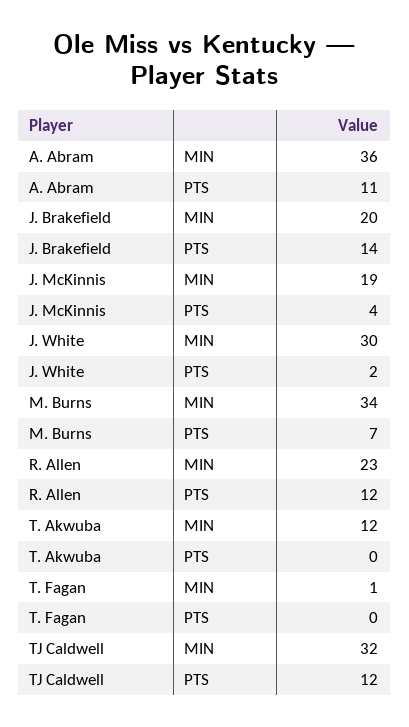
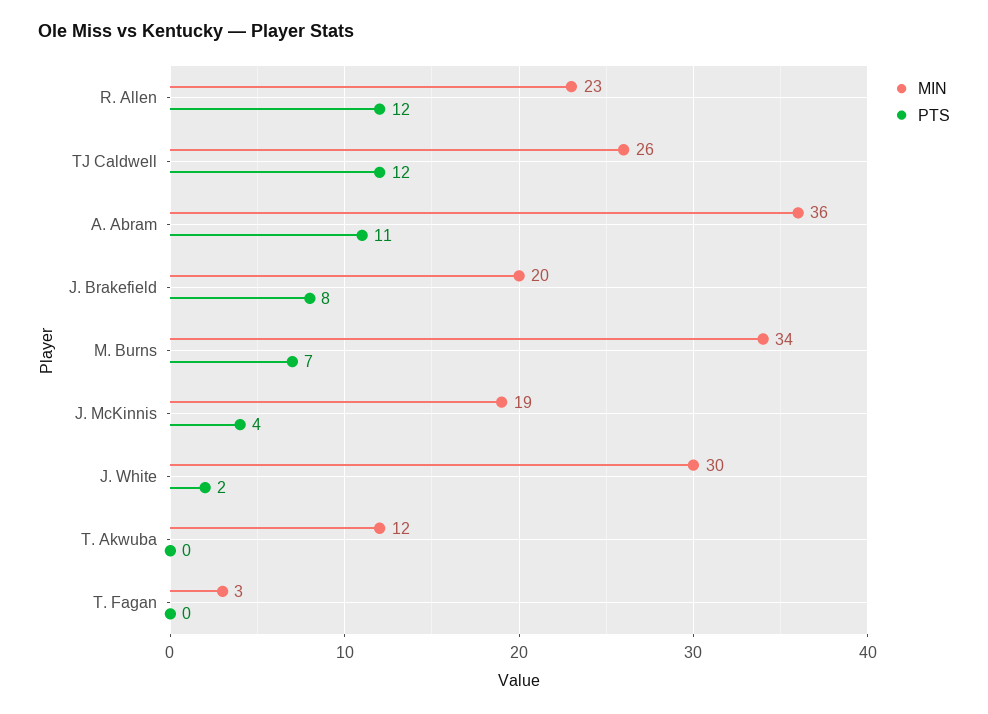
  {
    "MIN": {
      "A. Abram": 36,
      "J. Brakefield": 20,
      "J. McKinnis": 19,
      "J. White": 30,
      "M. Burns": 34,
      "R. Allen": 23,
      "T. Akwuba": 12,
-     "T. Fagan": 1,
+     "T. Fagan": 3,
-     "TJ Caldwell": 32
+     "TJ Caldwell": 26
    },
    "PTS": {
      "A. Abram": 11,
-     "J. Brakefield": 14,
+     "J. Brakefield": 8,
      "J. McKinnis": 4,
      "J. White": 2,
      "M. Burns": 7,
      "R. Allen": 12,
      "T. Akwuba": 0,
      "T. Fagan": 0,
      "TJ Caldwell": 12
    }
  }

